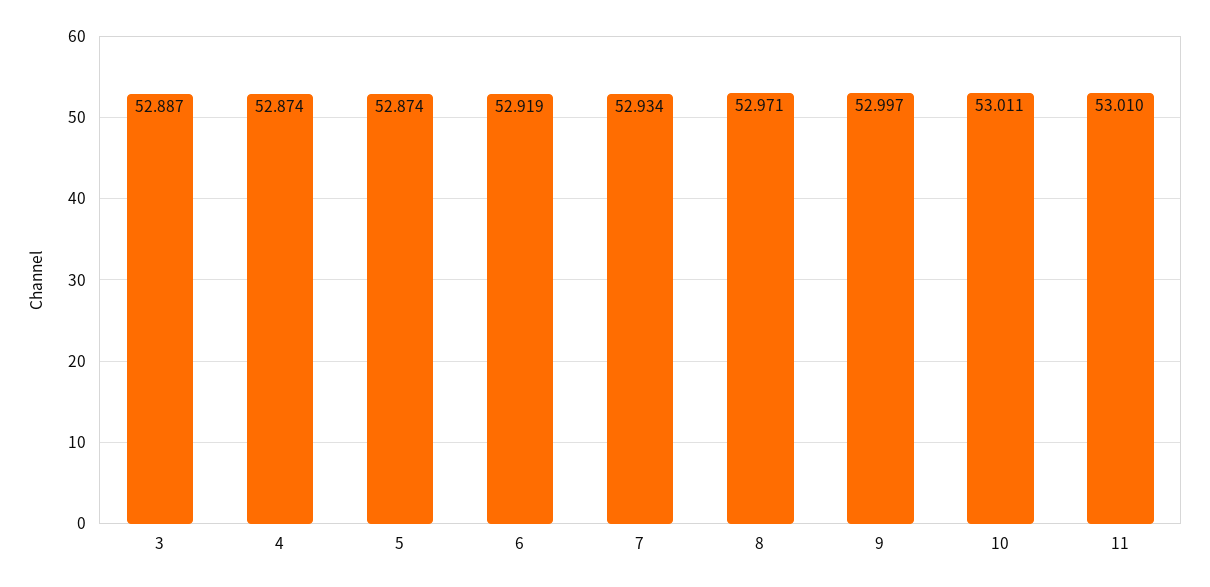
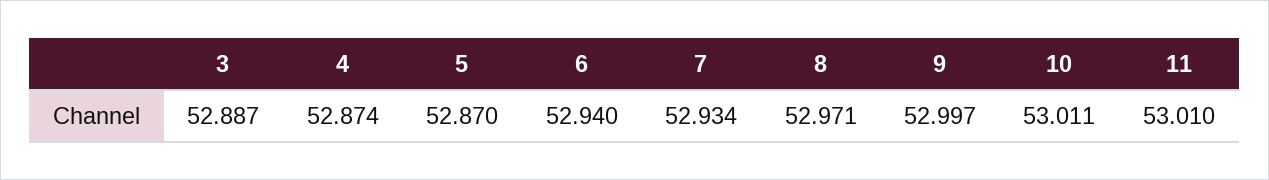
  {
    "3": 52.887,
    "4": 52.874,
-   "5": 52.874,
+   "5": 52.87,
-   "6": 52.919,
+   "6": 52.94,
    "7": 52.934,
    "8": 52.971,
    "9": 52.997,
    "10": 53.011,
    "11": 53.01
  }

